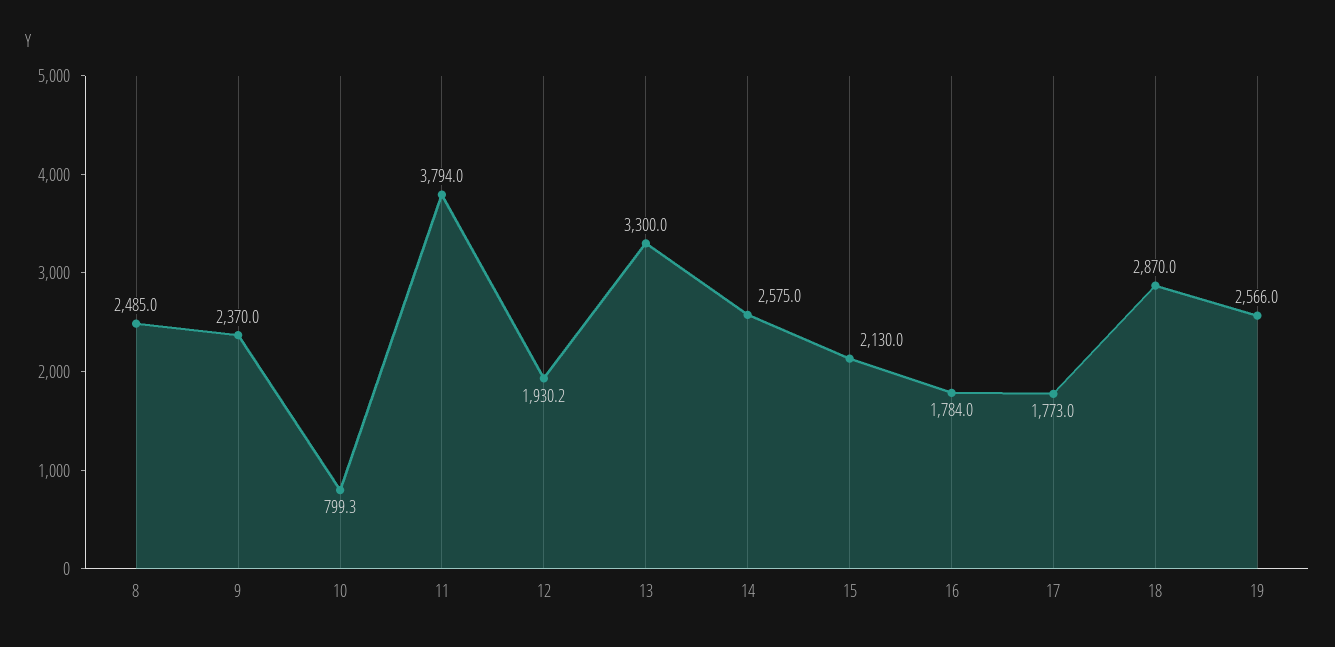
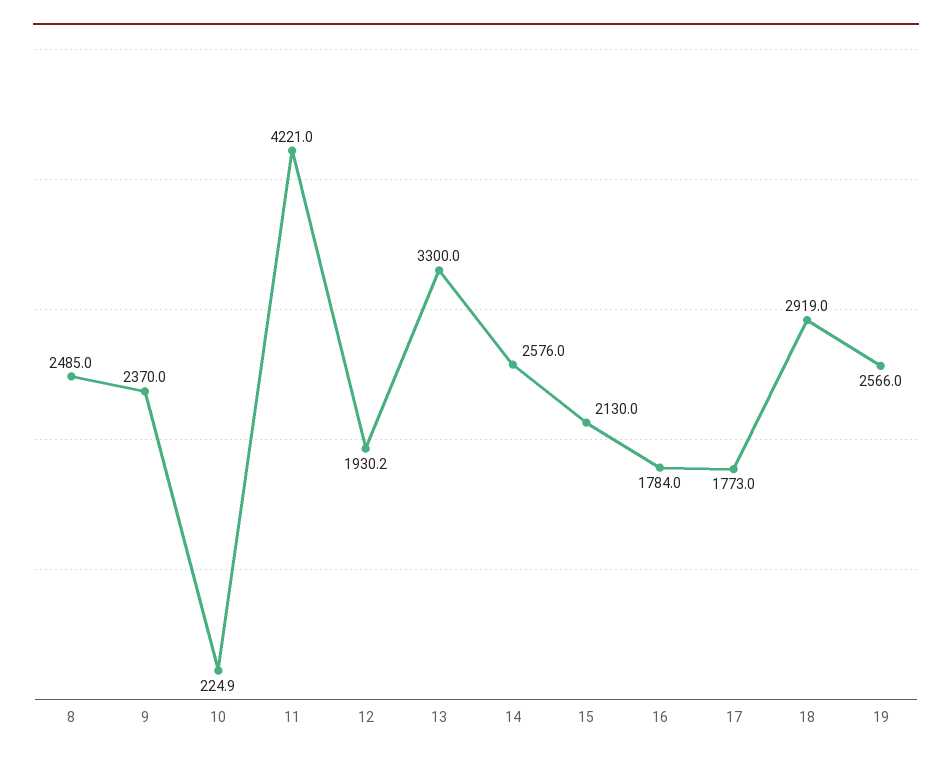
  {
    "8": 2485,
    "9": 2370,
-   "10": 799.3,
+   "10": 224.9,
-   "11": 3794,
+   "11": 4221,
    "12": 1930.2,
    "13": 3300,
-   "14": 2575,
+   "14": 2576,
    "15": 2130,
    "16": 1784,
    "17": 1773,
-   "18": 2870,
+   "18": 2919,
    "19": 2566
  }

